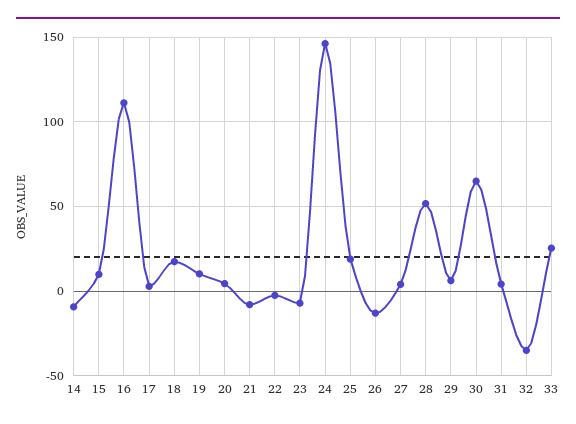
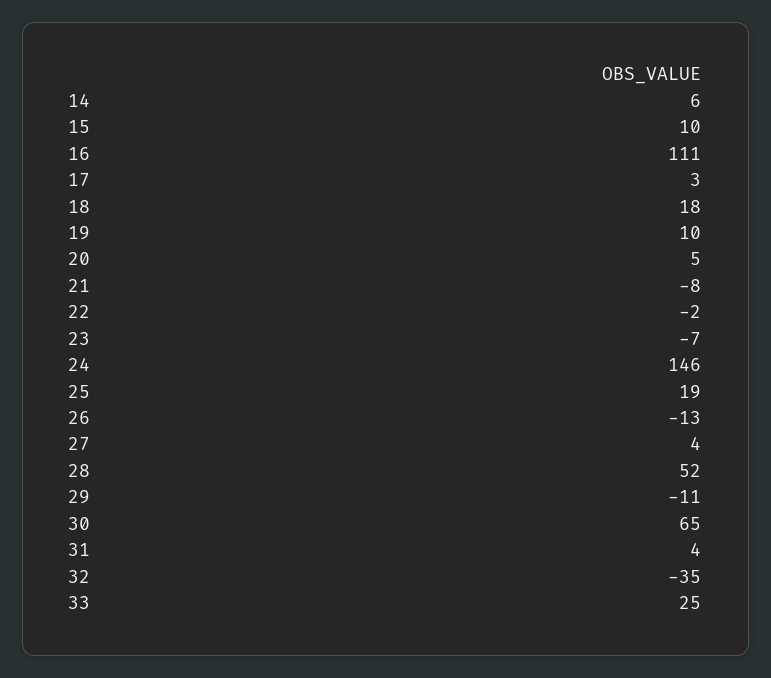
  {
-   "14": -10,
+   "14": 6,
    "15": 10,
    "16": 111,
    "17": 3,
    "18": 18,
    "19": 10,
    "20": 5,
    "21": -8,
    "22": -2,
    "23": -7,
    "24": 146,
    "25": 19,
    "26": -13,
    "27": 4,
    "28": 52,
-   "29": 5,
+   "29": -11,
    "30": 65,
    "31": 4,
    "32": -35,
    "33": 25
  }

